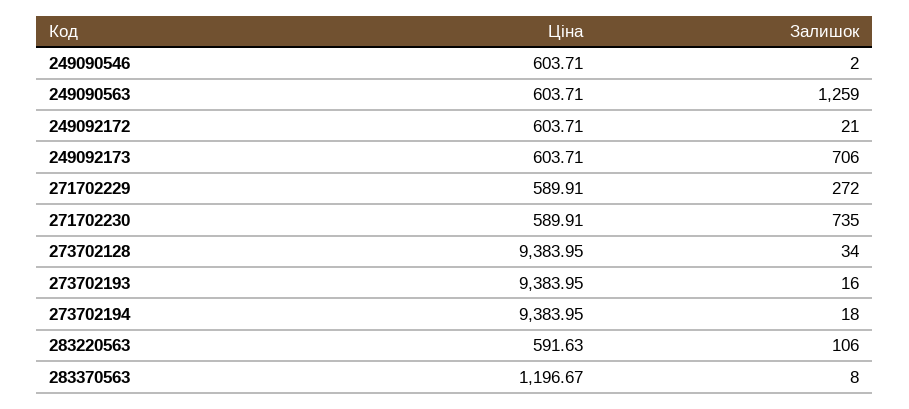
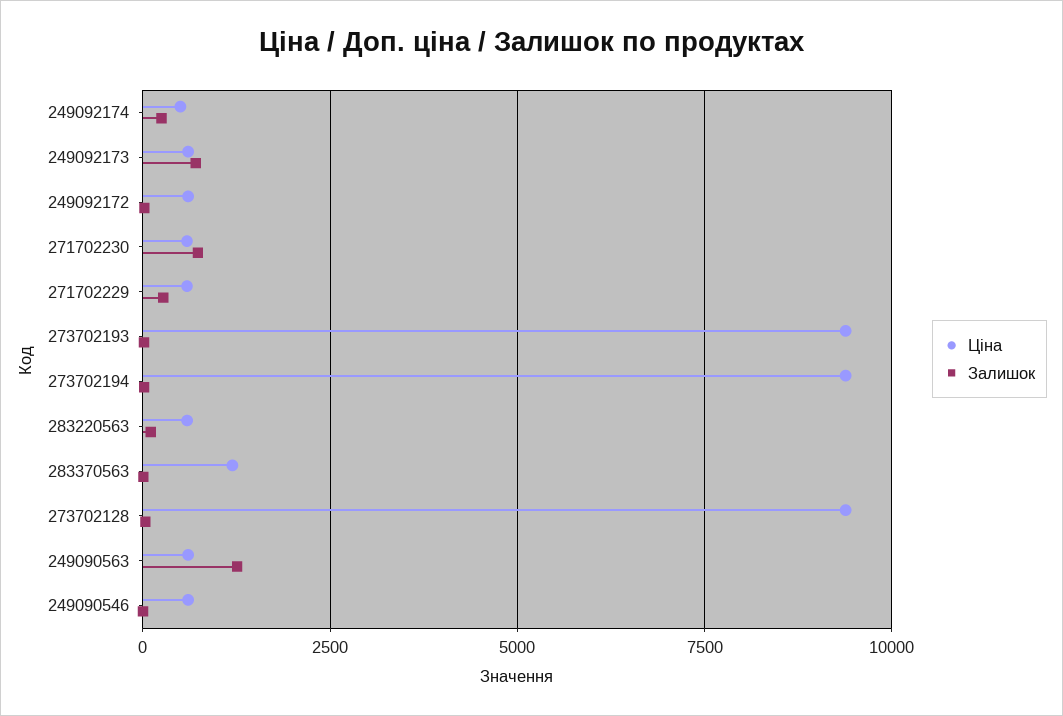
  {
    "Ціна": {
      "249090546": 603.71,
      "249090563": 603.71,
      "249092172": 603.71,
      "249092173": 603.71,
      "271702229": 589.91,
      "271702230": 589.91,
      "273702128": 9383.95,
      "273702193": 9383.95,
      "273702194": 9383.95,
      "283220563": 591.63,
-     "283370563": 1196.67
+     "283370563": 1196.67,
+     "249092174": 500
    },
    "Залишок": {
      "249090546": 2,
      "249090563": 1259,
      "249092172": 21,
      "249092173": 706,
      "271702229": 272,
      "271702230": 735,
      "273702128": 34,
      "273702193": 16,
      "273702194": 18,
      "283220563": 106,
-     "283370563": 8
+     "283370563": 8,
+     "249092174": 250
    }
  }

